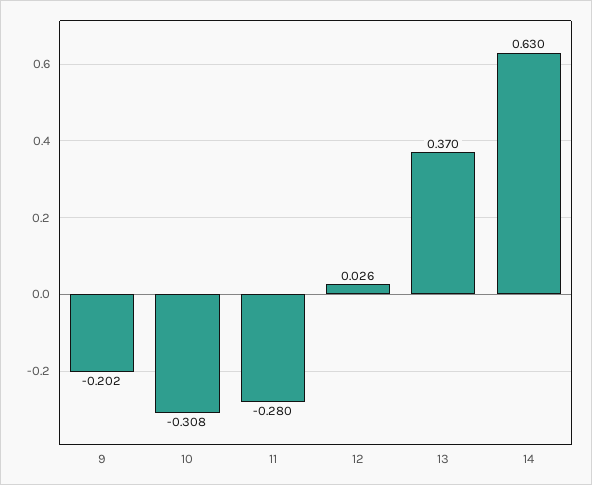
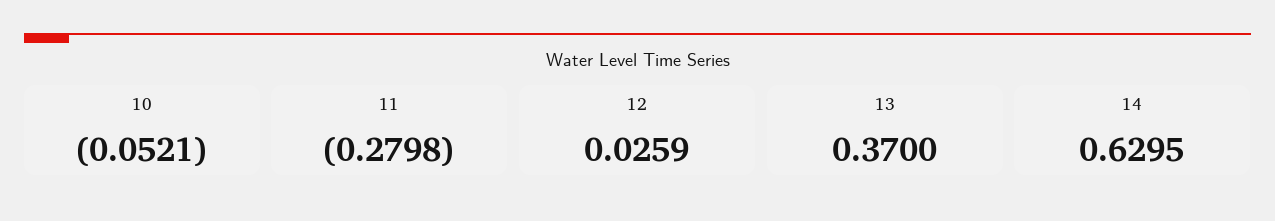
  {
-   "9": -0.202,
-   "10": -0.308,
+   "10": -0.0521,
    "11": -0.2798,
    "12": 0.0259,
    "13": 0.37,
    "14": 0.6295
  }

